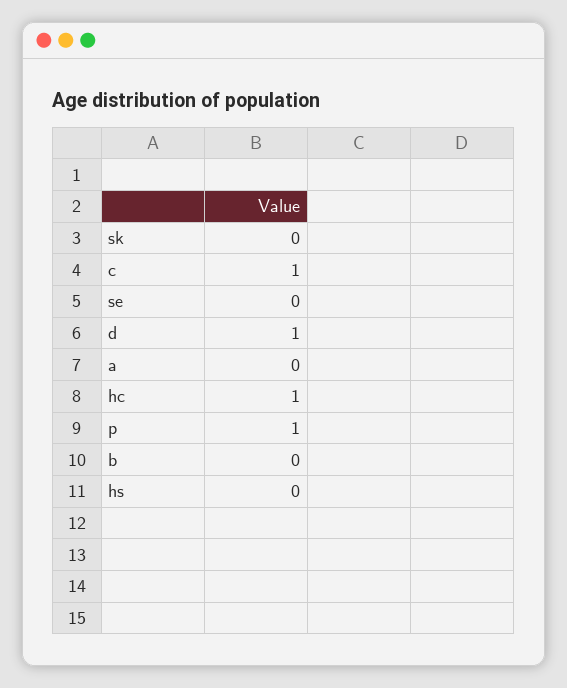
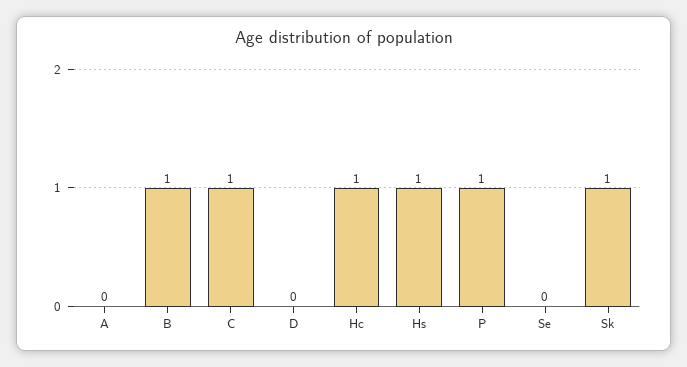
  {
-   "sk": 0,
+   "sk": 1,
    "c": 1,
    "se": 0,
-   "d": 1,
+   "d": 0,
    "a": 0,
    "hc": 1,
    "p": 1,
-   "b": 0,
+   "b": 1,
-   "hs": 0
+   "hs": 1
  }

